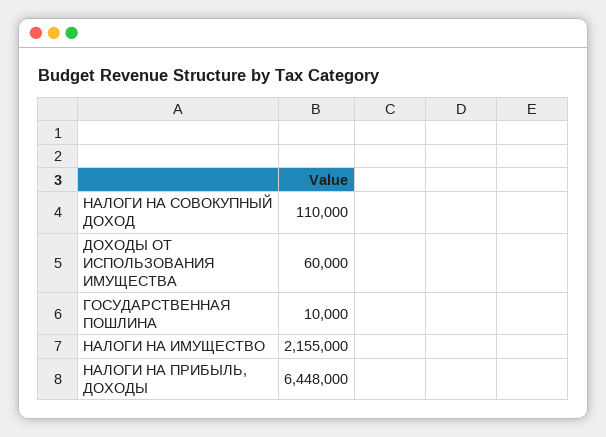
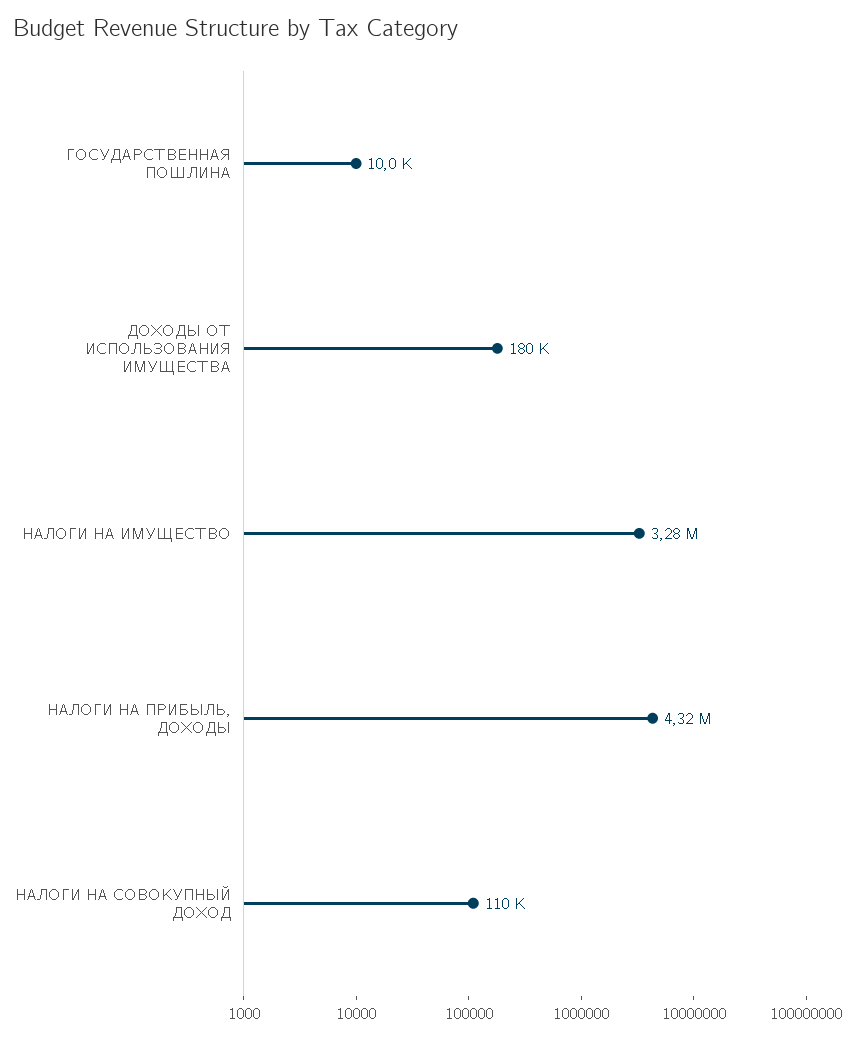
  {
    "НАЛОГИ НА СОВОКУПНЫЙ ДОХОД": 110000,
-   "ДОХОДЫ ОТ ИСПОЛЬЗОВАНИЯ ИМУЩЕСТВА": 60000,
+   "ДОХОДЫ ОТ ИСПОЛЬЗОВАНИЯ ИМУЩЕСТВА": 180000,
    "ГОСУДАРСТВЕННАЯ ПОШЛИНА": 10000,
-   "НАЛОГИ НА ИМУЩЕСТВО": 2155000,
+   "НАЛОГИ НА ИМУЩЕСТВО": 3280000,
-   "НАЛОГИ НА ПРИБЫЛЬ, ДОХОДЫ": 6448000
+   "НАЛОГИ НА ПРИБЫЛЬ, ДОХОДЫ": 4320000
  }

